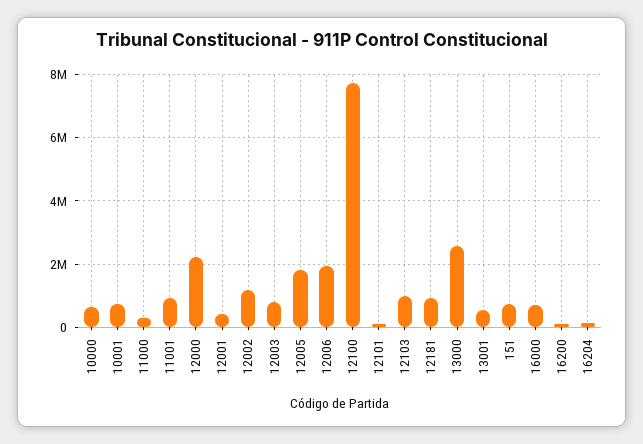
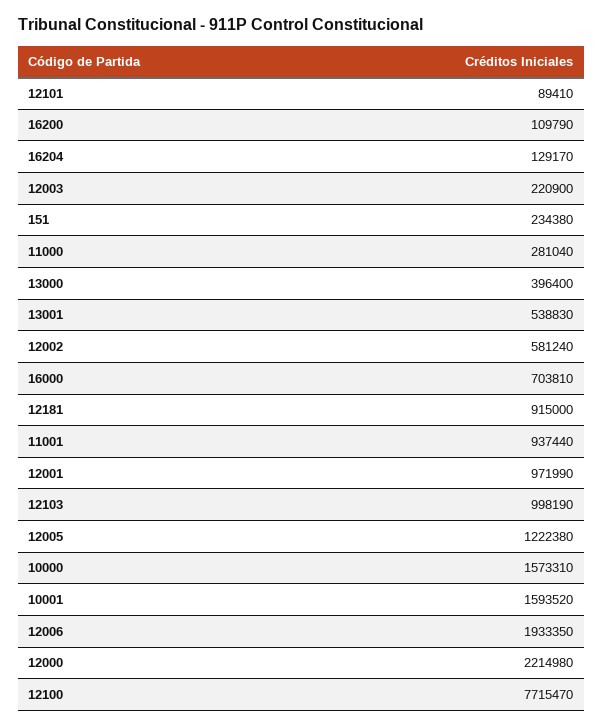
  {
-   "10000": 600000,
+   "10000": 1573310,
-   "10001": 800000,
+   "10001": 1593520,
    "11000": 281040,
    "11001": 937440,
    "12000": 2214980,
-   "12001": 400000,
+   "12001": 971990,
-   "12002": 1200000,
+   "12002": 581240,
-   "12003": 800000,
+   "12003": 220900,
-   "12005": 1800000,
+   "12005": 1222380,
    "12006": 1933350,
    "12100": 7715470,
    "12101": 89410,
    "12103": 998190,
    "12181": 915000,
-   "13000": 2600000,
+   "13000": 396400,
    "13001": 538830,
-   "151": 800000,
+   "151": 234380,
    "16000": 703810,
    "16200": 109790,
    "16204": 129170
  }

